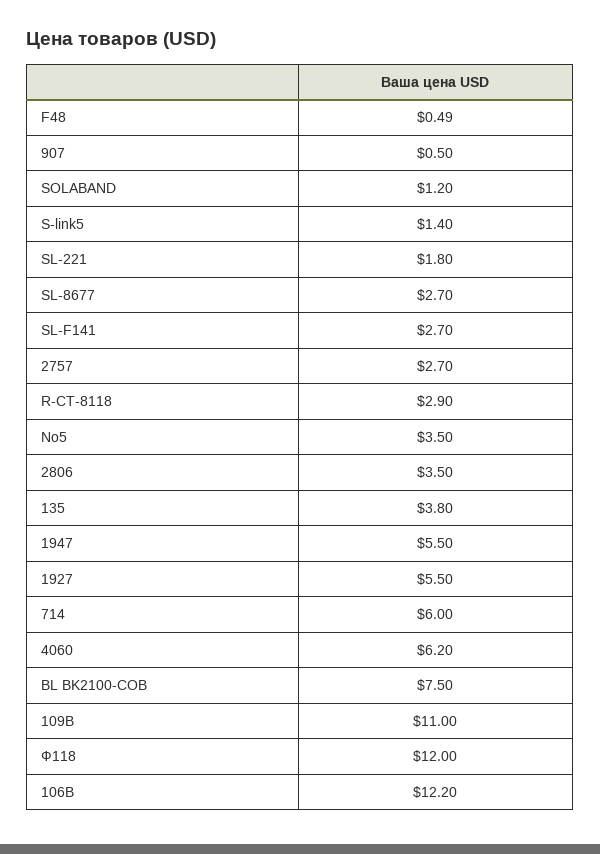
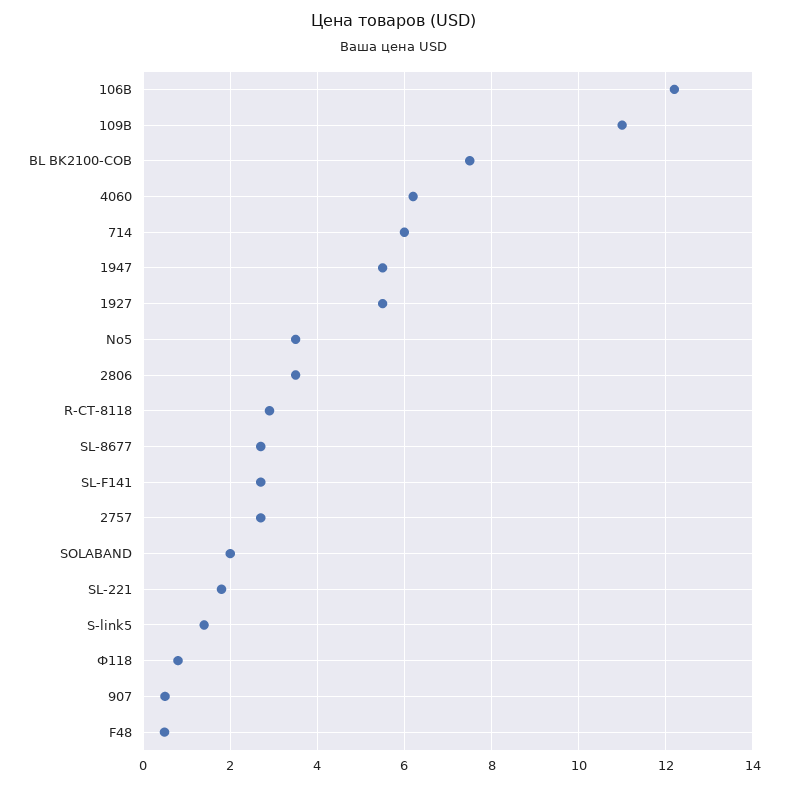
  {
    "F48": 0.49,
    "907": 0.5,
-   "SOLABAND": 1.2,
+   "SOLABAND": 2,
    "S-link5": 1.4,
    "SL-221": 1.8,
    "SL-8677": 2.7,
    "SL-F141": 2.7,
    "2757": 2.7,
    "R-CT-8118": 2.9,
    "No5": 3.5,
    "2806": 3.5,
-   "135": 3.8,
    "1947": 5.5,
    "1927": 5.5,
    "714": 6,
    "4060": 6.2,
    "BL BK2100-COB": 7.5,
    "109B": 11,
-   "Ф118": 12,
+   "Ф118": 0.8,
    "106B": 12.2
  }

